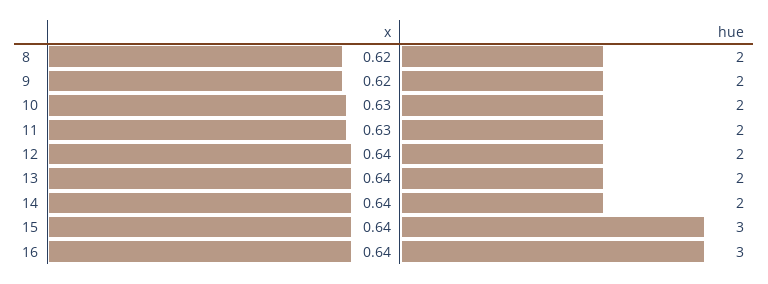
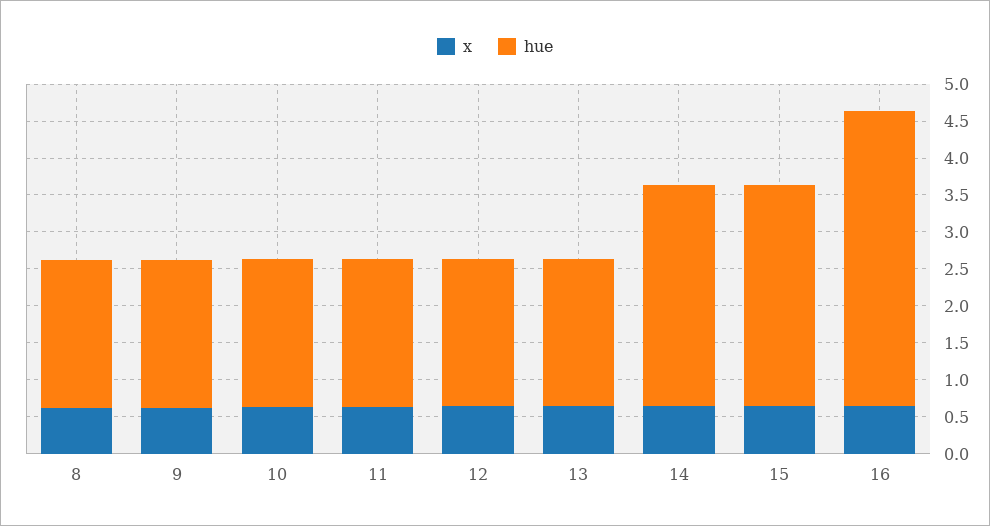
  {
    "x": {
      "8": 0.62,
      "9": 0.62,
      "10": 0.63,
      "11": 0.63,
      "12": 0.64,
      "13": 0.64,
      "14": 0.64,
      "15": 0.64,
      "16": 0.64
    },
    "hue": {
      "8": 2,
      "9": 2,
      "10": 2,
      "11": 2,
      "12": 2,
      "13": 2,
-     "14": 2,
+     "14": 3,
      "15": 3,
-     "16": 3
+     "16": 4
    }
  }

